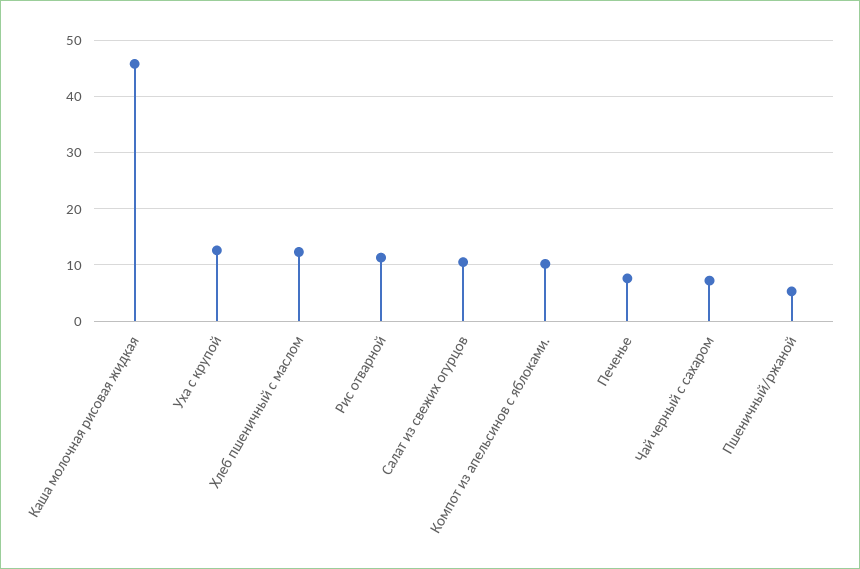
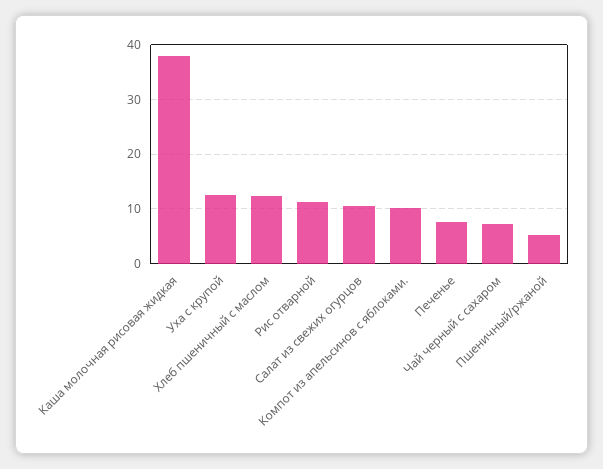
  {
-   "Каша молочная рисовая жидкая": 46,
+   "Каша молочная рисовая жидкая": 38,
    "Уха с крупой": 12,
    "Хлеб пшеничный с маслом": 12,
    "Рис отварной": 12,
    "Салат из свежих огурцов": 10,
    "Компот из апельсинов с яблоками.": 10,
    "Печенье": 8,
    "Чай черный с сахаром": 8,
    "Пшеничный/ржаной": 6
  }

